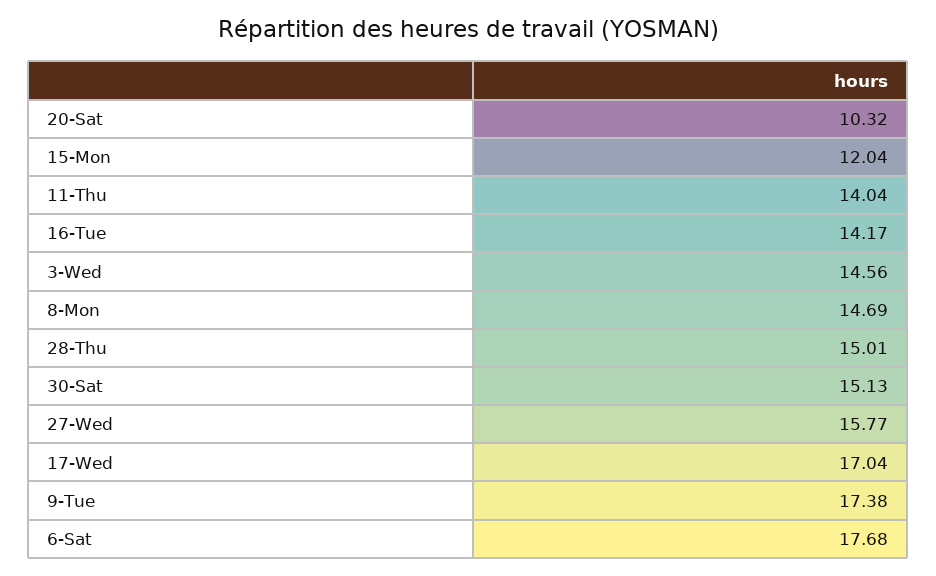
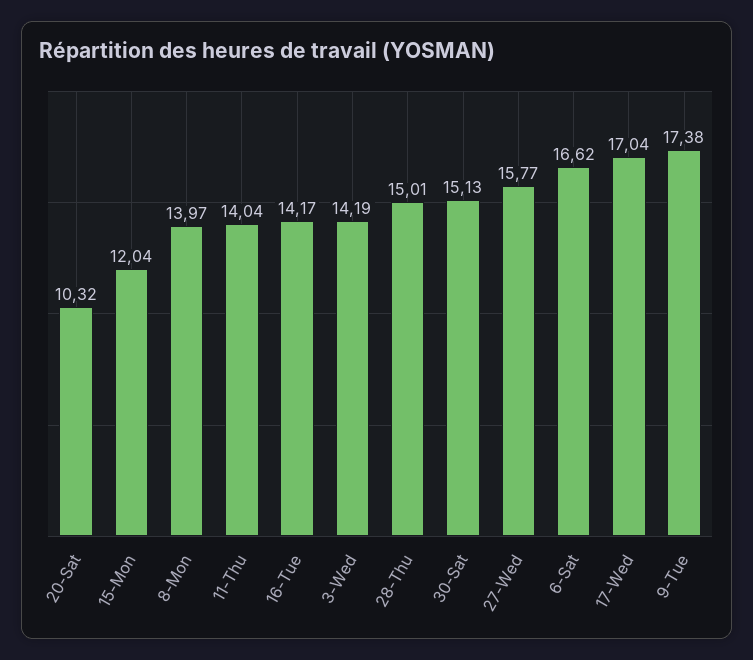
  {
    "20-Sat": 10.32,
    "15-Mon": 12.04,
    "11-Thu": 14.04,
    "16-Tue": 14.17,
-   "3-Wed": 14.56,
+   "3-Wed": 14.19,
-   "8-Mon": 14.69,
+   "8-Mon": 13.97,
    "28-Thu": 15.01,
    "30-Sat": 15.13,
    "27-Wed": 15.77,
    "17-Wed": 17.04,
    "9-Tue": 17.38,
-   "6-Sat": 17.68
+   "6-Sat": 16.62
  }

